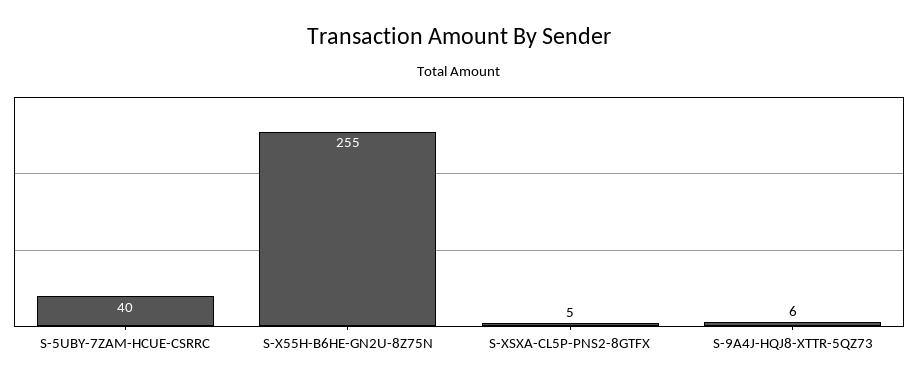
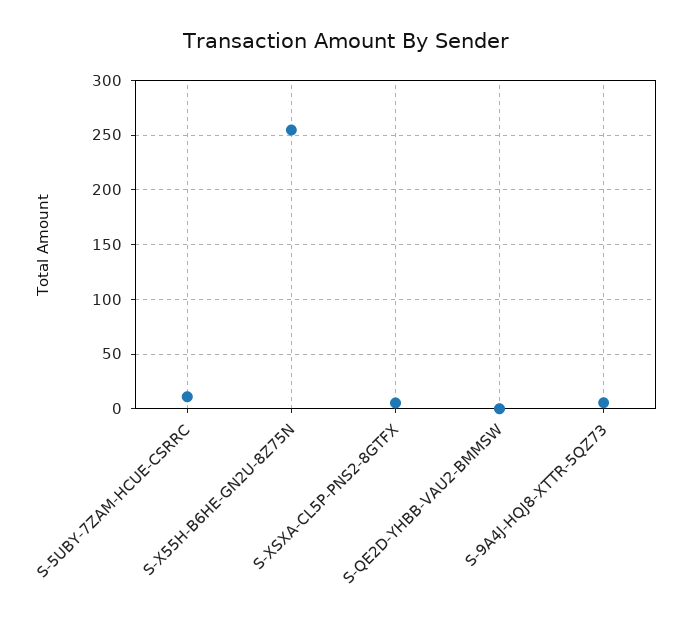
  {
-   "S-5UBY-7ZAM-HCUE-CSRRC": 40,
+   "S-5UBY-7ZAM-HCUE-CSRRC": 10,
    "S-X55H-B6HE-GN2U-8Z75N": 255,
    "S-XSXA-CL5P-PNS2-8GTFX": 5,
-   "S-9A4J-HQJ8-XTTR-5QZ73": 6
+   "S-9A4J-HQJ8-XTTR-5QZ73": 6,
+   "S-QE2D-YHBB-VAU2-BMMSW": 0
  }

